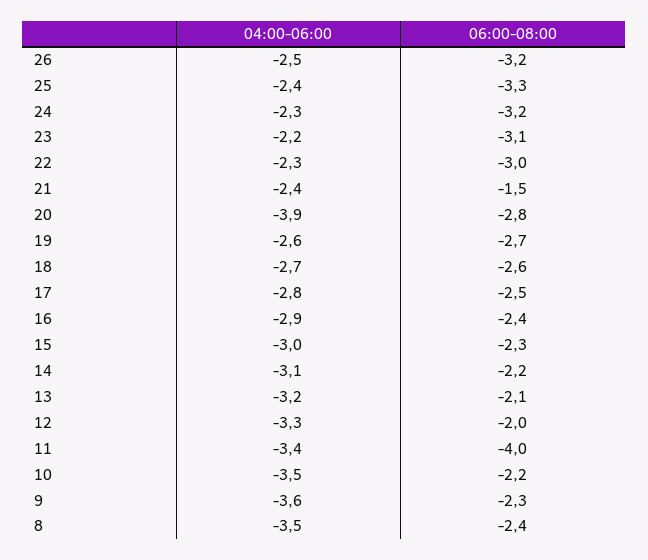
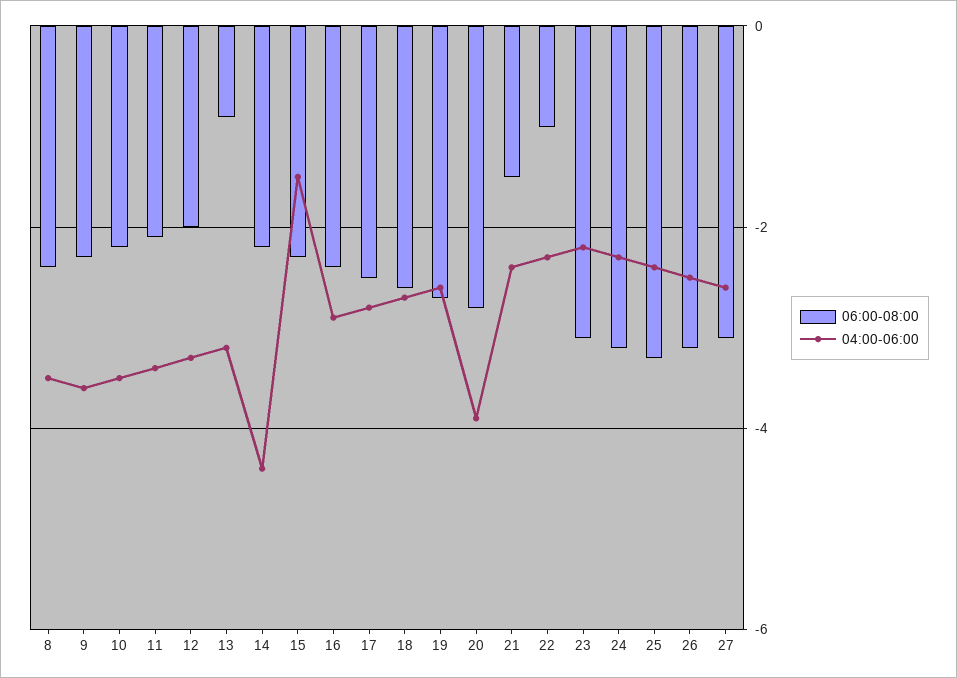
  {
    "04:00-06:00": {
      "26": -2.5,
      "25": -2.4,
      "24": -2.3,
      "23": -2.2,
      "22": -2.3,
      "21": -2.4,
      "20": -3.9,
      "19": -2.6,
      "18": -2.7,
      "17": -2.8,
      "16": -2.9,
-     "15": -3,
+     "15": -1.5,
-     "14": -3.1,
+     "14": -4.5,
      "13": -3.2,
      "12": -3.3,
      "11": -3.4,
      "10": -3.5,
      "9": -3.6,
-     "8": -3.5
+     "8": -3.5,
+     "27": -2.5
    },
    "06:00-08:00": {
      "26": -3.2,
      "25": -3.3,
      "24": -3.2,
      "23": -3.1,
-     "22": -3,
+     "22": -1,
      "21": -1.5,
      "20": -2.8,
      "19": -2.7,
      "18": -2.6,
      "17": -2.5,
      "16": -2.4,
      "15": -2.3,
      "14": -2.2,
-     "13": -2.1,
+     "13": -1,
      "12": -2,
-     "11": -4,
+     "11": -2,
      "10": -2.2,
      "9": -2.3,
-     "8": -2.4
+     "8": -2.4,
+     "27": -3
    }
  }

